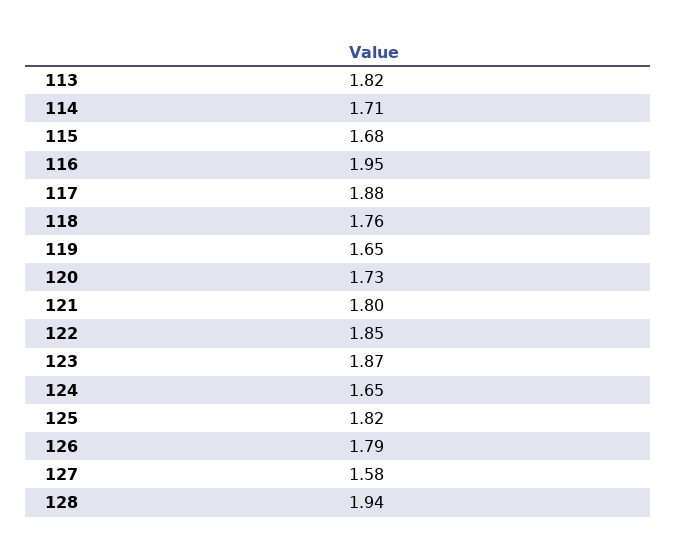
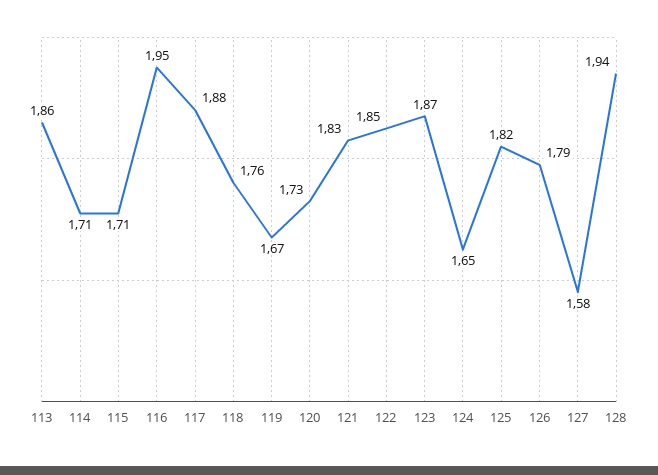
  {
-   "113": 1.82,
+   "113": 1.86,
    "114": 1.71,
-   "115": 1.68,
+   "115": 1.71,
    "116": 1.95,
    "117": 1.88,
    "118": 1.76,
-   "119": 1.65,
+   "119": 1.67,
    "120": 1.73,
-   "121": 1.8,
+   "121": 1.83,
    "122": 1.85,
    "123": 1.87,
    "124": 1.65,
    "125": 1.82,
    "126": 1.79,
    "127": 1.58,
    "128": 1.94
  }

